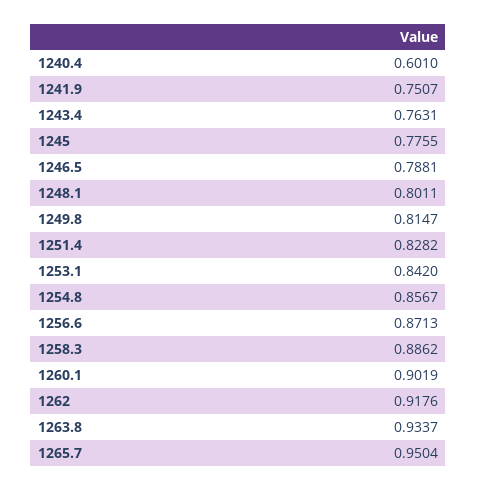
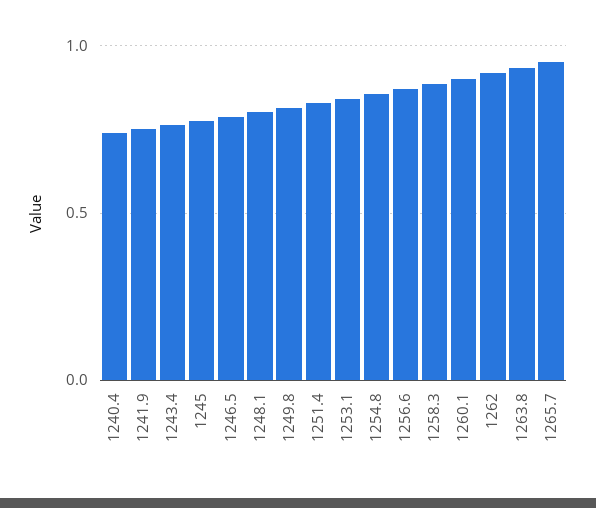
  {
-   "1240.4": 0.601,
+   "1240.4": 0.75,
    "1241.9": 0.7507,
    "1243.4": 0.7631,
    "1245": 0.7755,
    "1246.5": 0.7881,
    "1248.1": 0.8011,
    "1249.8": 0.8147,
    "1251.4": 0.8282,
    "1253.1": 0.842,
    "1254.8": 0.8567,
    "1256.6": 0.8713,
    "1258.3": 0.8862,
    "1260.1": 0.9019,
    "1262": 0.9176,
    "1263.8": 0.9337,
    "1265.7": 0.9504
  }

